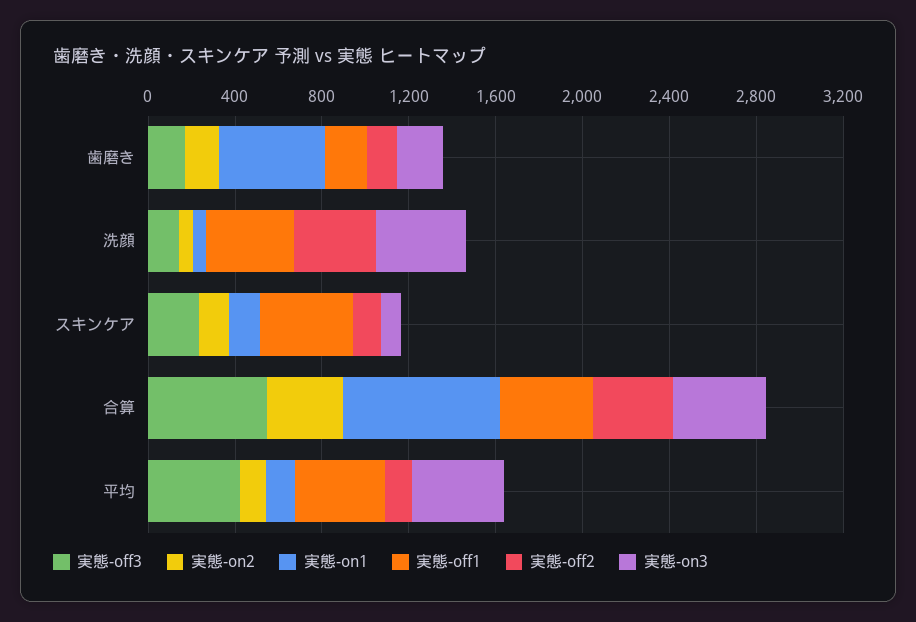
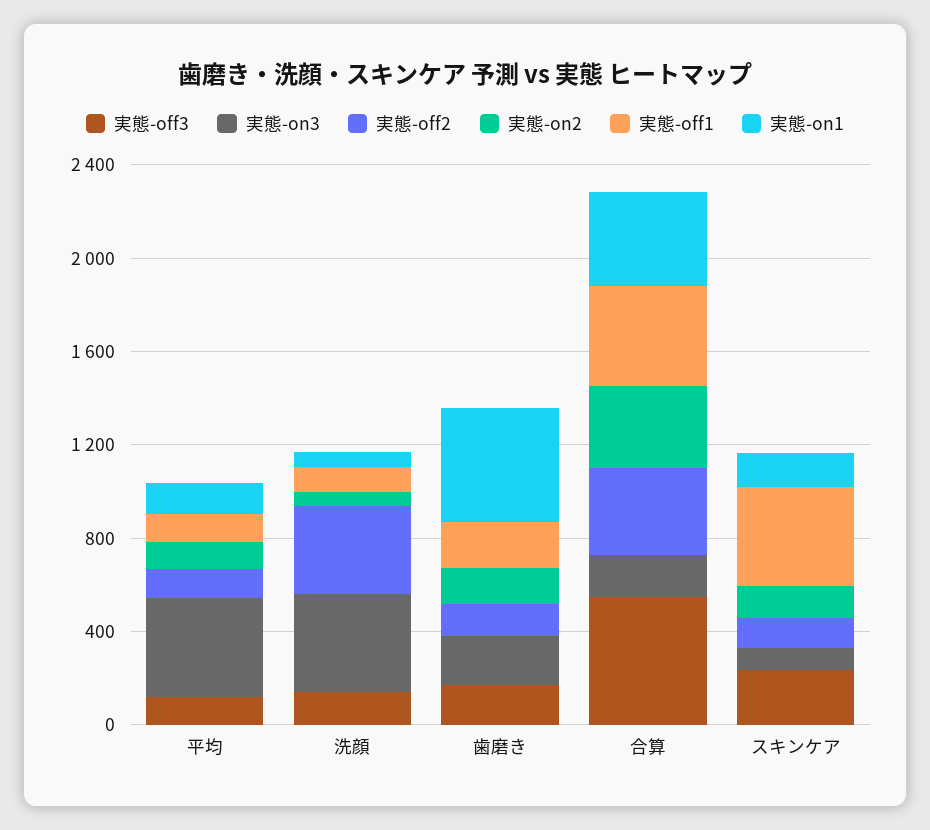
  {
    "実態-off3": {
      "歯磨き": 200,
      "洗顔": 100,
      "スキンケア": 200,
      "合算": 500,
-     "平均": 400
+     "平均": 100
    },
    "実態-on2": {
      "歯磨き": 200,
      "洗顔": 100,
      "スキンケア": 100,
      "合算": 400,
      "平均": 100
    },
    "実態-on1": {
      "歯磨き": 500,
      "洗顔": 100,
      "スキンケア": 100,
-     "合算": 700,
+     "合算": 400,
      "平均": 100
    },
    "実態-off1": {
      "歯磨き": 200,
-     "洗顔": 400,
+     "洗顔": 100,
      "スキンケア": 400,
      "合算": 400,
-     "平均": 400
+     "平均": 100
    },
    "実態-off2": {
      "歯磨き": 100,
      "洗顔": 400,
      "スキンケア": 100,
      "合算": 400,
      "平均": 100
    },
    "実態-on3": {
      "歯磨き": 200,
      "洗顔": 400,
      "スキンケア": 100,
-     "合算": 400,
+     "合算": 200,
      "平均": 400
    }
  }

